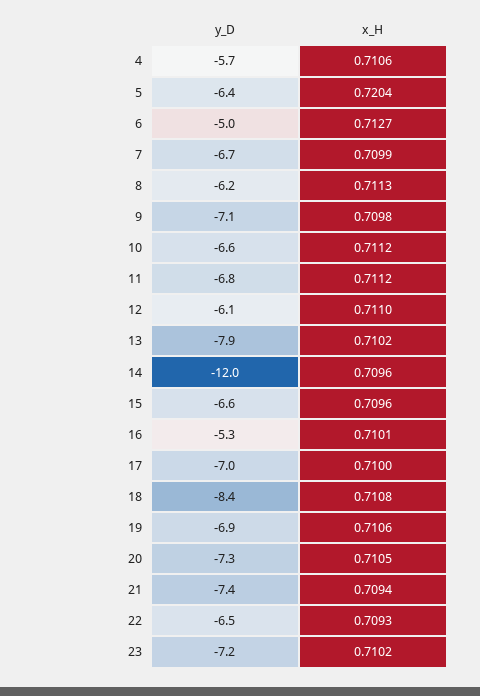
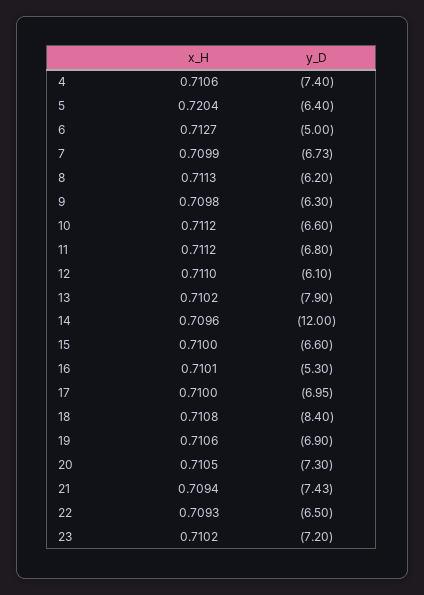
  {
    "y_D": {
-     "4": -5.7,
+     "4": -7.4,
      "5": -6.4,
      "6": -5,
      "7": -6.73,
      "8": -6.2,
-     "9": -7.1,
+     "9": -6.3,
      "10": -6.6,
      "11": -6.8,
      "12": -6.1,
      "13": -7.9,
      "14": -12,
      "15": -6.6,
      "16": -5.3,
      "17": -6.95,
      "18": -8.4,
      "19": -6.9,
      "20": -7.3,
      "21": -7.43,
      "22": -6.5,
      "23": -7.2
    },
    "x_H": {
      "4": 0.7106,
      "5": 0.7204,
      "6": 0.7127,
      "7": 0.7099,
      "8": 0.7113,
      "9": 0.7098,
      "10": 0.7112,
      "11": 0.7112,
      "12": 0.711,
      "13": 0.7102,
      "14": 0.7096,
-     "15": 0.7096,
+     "15": 0.71,
      "16": 0.7101,
      "17": 0.71,
      "18": 0.7108,
      "19": 0.7106,
      "20": 0.7105,
      "21": 0.7094,
      "22": 0.7093,
      "23": 0.7102
    }
  }

